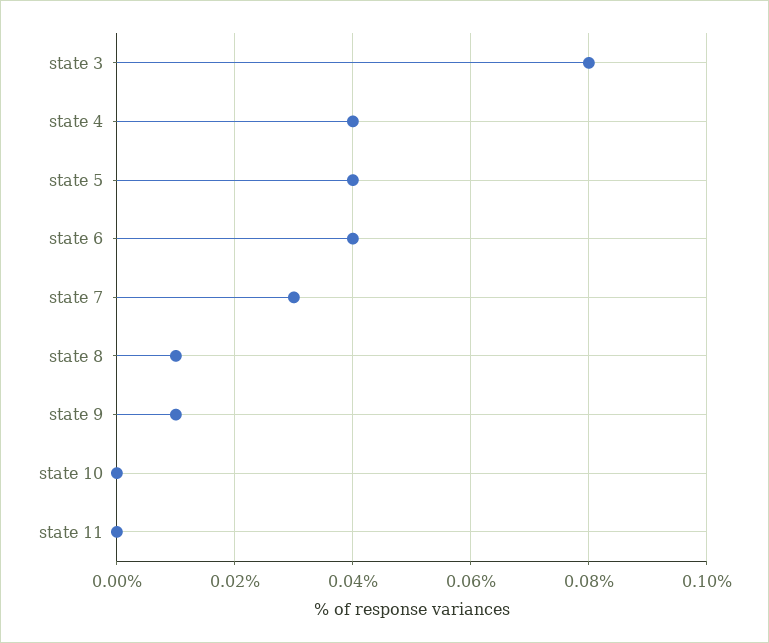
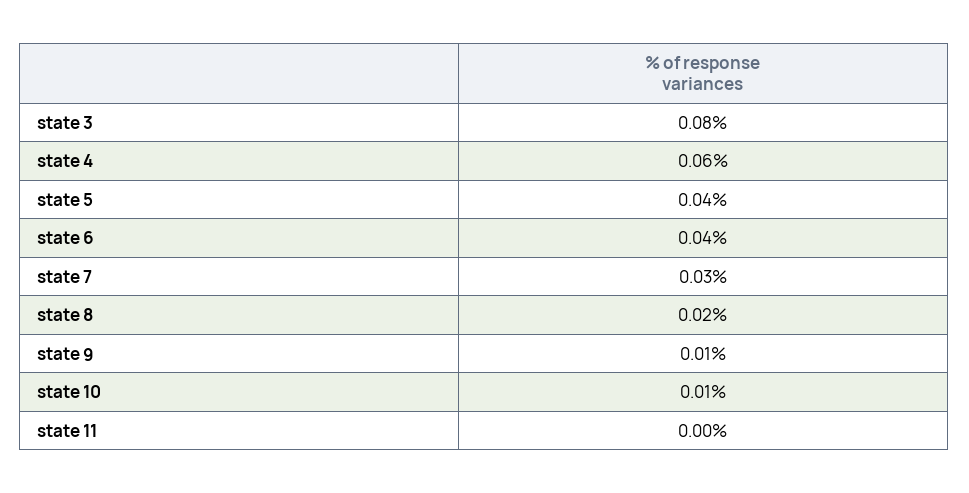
  {
    "state 3": 0.08,
-   "state 4": 0.04,
+   "state 4": 0.06,
    "state 5": 0.04,
    "state 6": 0.04,
    "state 7": 0.03,
-   "state 8": 0.01,
+   "state 8": 0.02,
    "state 9": 0.01,
-   "state 10": 0,
+   "state 10": 0.01,
    "state 11": 0
  }

